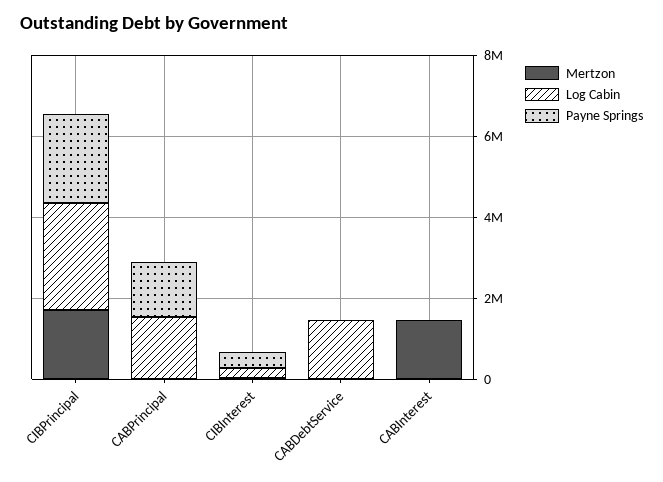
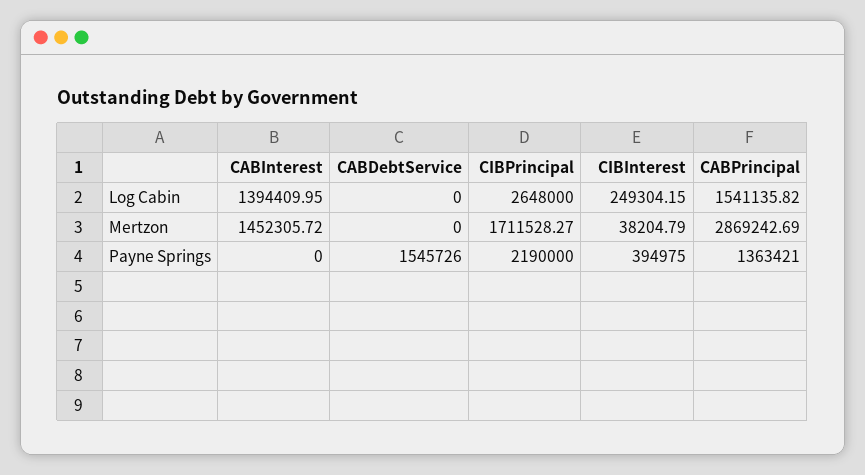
  {
    "Mertzon": {
      "CIBPrincipal": 1711528.27,
-     "CABPrincipal": 0,
+     "CABPrincipal": 2869242.69,
      "CIBInterest": 38204.79,
      "CABDebtService": 0,
      "CABInterest": 1452305.72
    },
    "Log Cabin": {
      "CIBPrincipal": 2648000,
      "CABPrincipal": 1541135.82,
      "CIBInterest": 249304.15,
-     "CABDebtService": 1500000,
+     "CABDebtService": 0,
-     "CABInterest": 0
+     "CABInterest": 1394409.95
    },
    "Payne Springs": {
      "CIBPrincipal": 2190000,
      "CABPrincipal": 1363421,
      "CIBInterest": 394975,
-     "CABDebtService": 0,
+     "CABDebtService": 1545726,
      "CABInterest": 0
    }
  }

